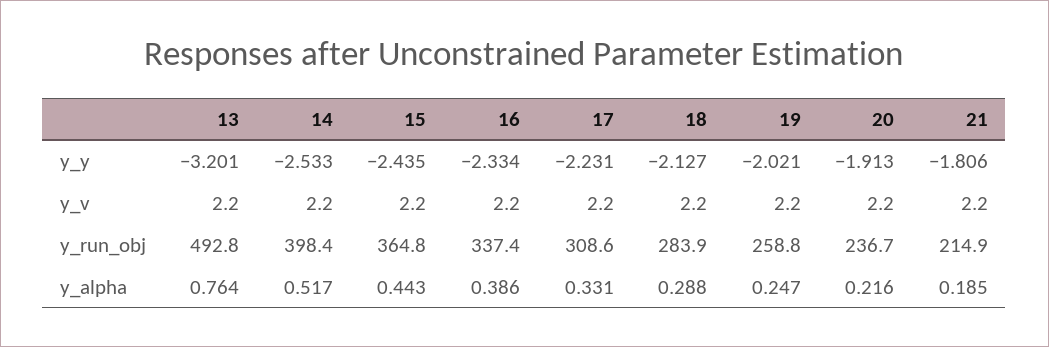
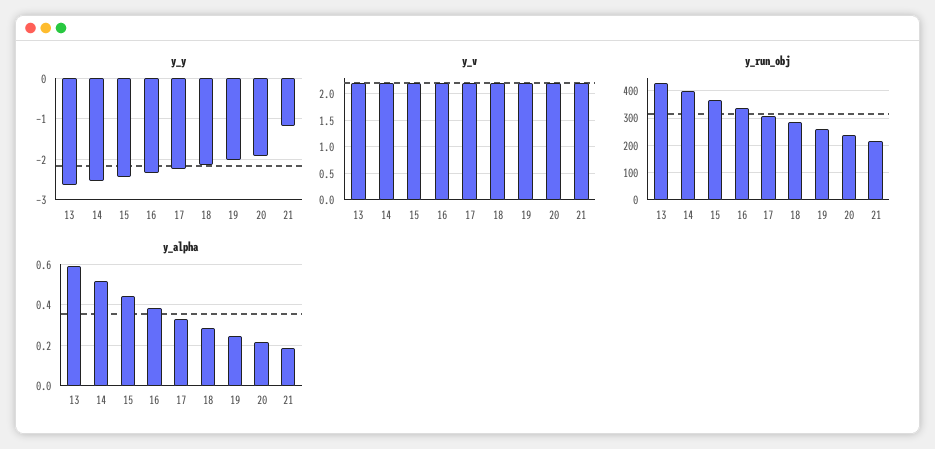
  {
    "y_y": {
-     "13": -3.201,
+     "13": -2.6,
      "14": -2.533,
      "15": -2.435,
      "16": -2.334,
      "17": -2.231,
      "18": -2.127,
      "19": -2.021,
      "20": -1.913,
-     "21": -1.806
+     "21": -1.2
    },
    "y_v": {
      "13": 2.2,
      "14": 2.2,
      "15": 2.2,
      "16": 2.2,
      "17": 2.2,
      "18": 2.2,
      "19": 2.2,
      "20": 2.2,
      "21": 2.2
    },
    "y_run_obj": {
-     "13": 492.8,
+     "13": 425,
      "14": 398.4,
      "15": 364.8,
      "16": 337.4,
      "17": 308.6,
      "18": 283.9,
      "19": 258.8,
      "20": 236.7,
      "21": 214.9
    },
    "y_alpha": {
-     "13": 0.764,
+     "13": 0.6,
      "14": 0.517,
      "15": 0.443,
      "16": 0.386,
      "17": 0.331,
      "18": 0.288,
      "19": 0.247,
      "20": 0.216,
      "21": 0.185
    }
  }

